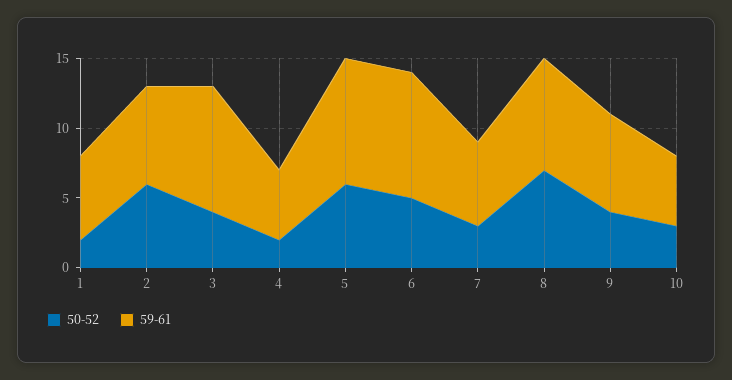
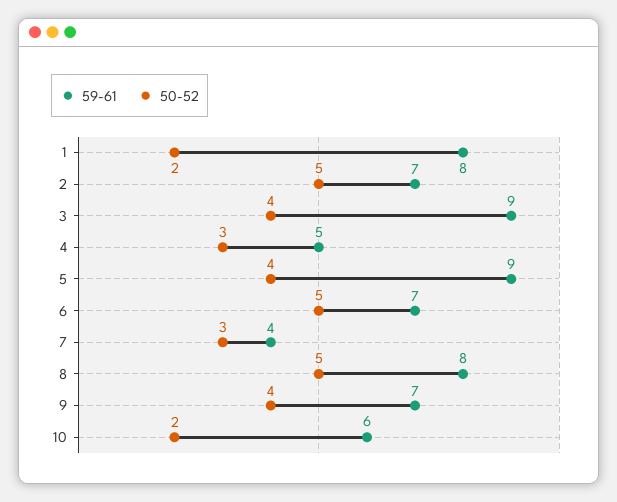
  {
    "50-52": {
      "1": 2,
-     "2": 6,
+     "2": 5,
      "3": 4,
-     "4": 2,
+     "4": 3,
-     "5": 6,
+     "5": 4,
      "6": 5,
      "7": 3,
-     "8": 7,
+     "8": 5,
      "9": 4,
-     "10": 3
+     "10": 2
    },
    "59-61": {
-     "1": 6,
+     "1": 8,
      "2": 7,
      "3": 9,
      "4": 5,
      "5": 9,
-     "6": 9,
+     "6": 7,
-     "7": 6,
+     "7": 4,
      "8": 8,
      "9": 7,
-     "10": 5
+     "10": 6
    }
  }

